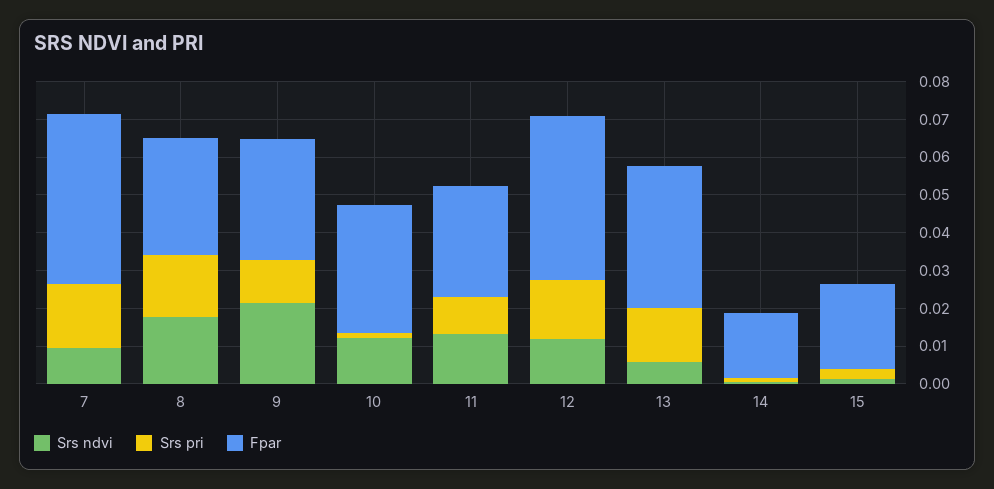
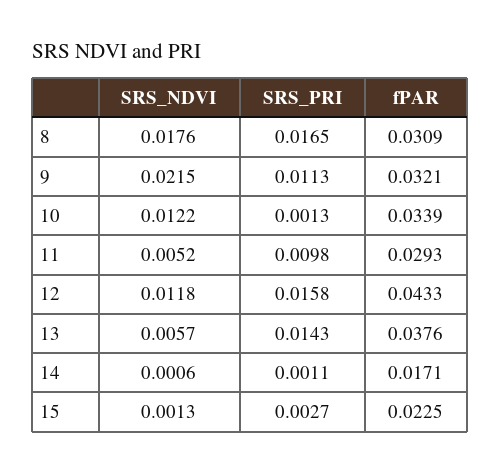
  {
    "Srs ndvi": {
-     "7": 0.01,
      "8": 0.0176,
      "9": 0.0215,
      "10": 0.0122,
-     "11": 0.0125,
+     "11": 0.0052,
      "12": 0.0118,
      "13": 0.0057,
      "14": 0.0006,
      "15": 0.0013
    },
    "Srs pri": {
-     "7": 0.0175,
      "8": 0.0165,
      "9": 0.0113,
      "10": 0.0013,
      "11": 0.0098,
      "12": 0.0158,
      "13": 0.0143,
      "14": 0.0011,
      "15": 0.0027
    },
    "Fpar": {
-     "7": 0.045,
      "8": 0.0309,
      "9": 0.0321,
      "10": 0.0339,
      "11": 0.0293,
      "12": 0.0433,
      "13": 0.0376,
      "14": 0.0171,
      "15": 0.0225
    }
  }

